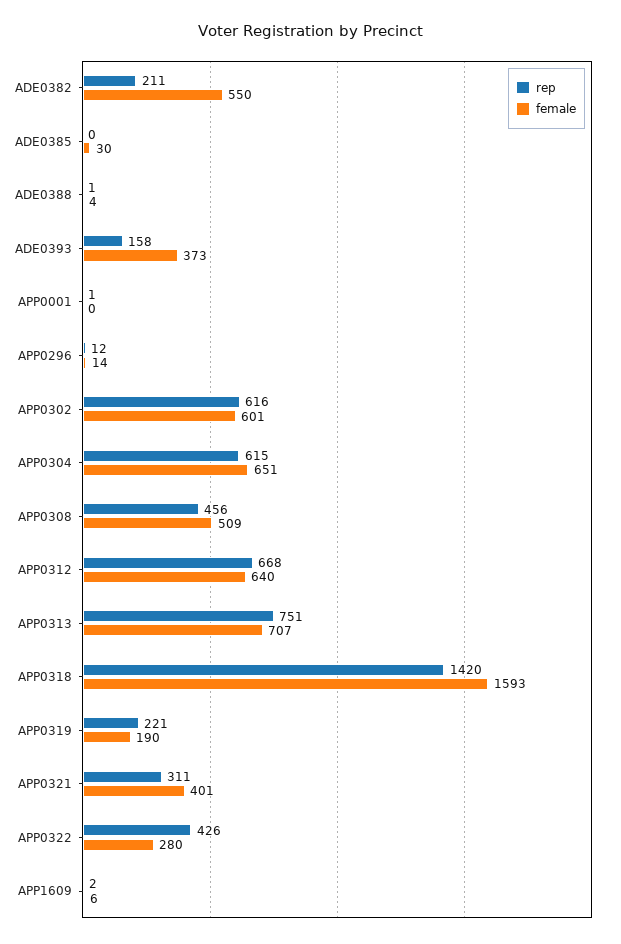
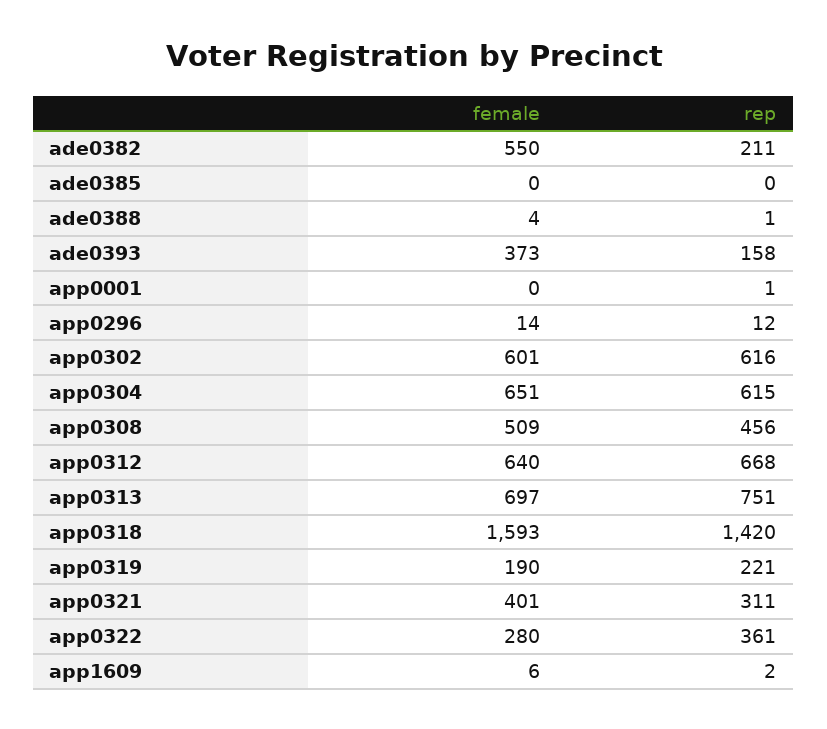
  {
    "rep": {
      "ADE0382": 211,
      "ADE0385": 0,
      "ADE0388": 1,
      "ADE0393": 158,
      "APP0001": 1,
      "APP0296": 12,
      "APP0302": 616,
      "APP0304": 615,
      "APP0308": 456,
      "APP0312": 668,
      "APP0313": 751,
      "APP0318": 1420,
      "APP0319": 221,
      "APP0321": 311,
-     "APP0322": 426,
+     "APP0322": 361,
      "APP1609": 2
    },
    "female": {
      "ADE0382": 550,
-     "ADE0385": 30,
+     "ADE0385": 0,
      "ADE0388": 4,
      "ADE0393": 373,
      "APP0001": 0,
      "APP0296": 14,
      "APP0302": 601,
      "APP0304": 651,
      "APP0308": 509,
      "APP0312": 640,
-     "APP0313": 707,
+     "APP0313": 697,
      "APP0318": 1593,
      "APP0319": 190,
      "APP0321": 401,
      "APP0322": 280,
      "APP1609": 6
    }
  }

